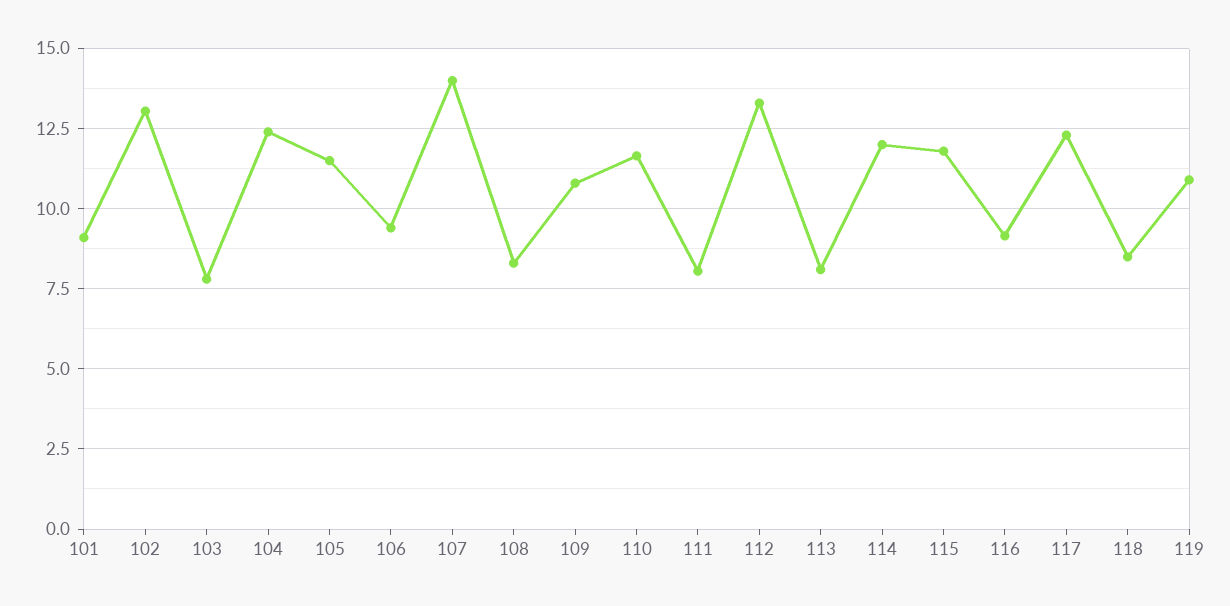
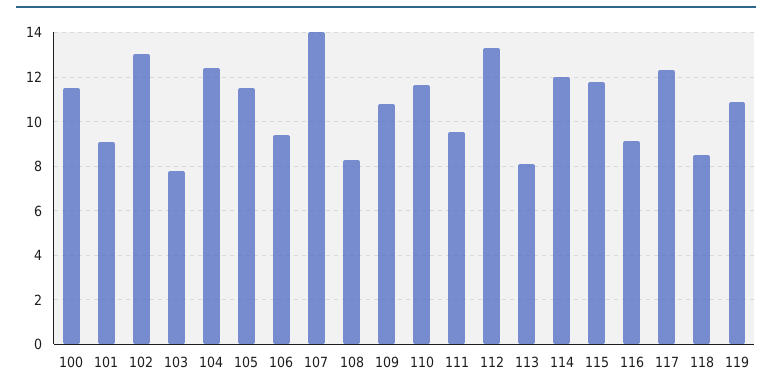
  {
    "101": 9,
    "102": 13,
    "103": 7.75,
    "104": 12.5,
    "105": 11.5,
    "106": 9.5,
    "107": 14,
    "108": 8.25,
    "109": 10.75,
    "110": 11.75,
-   "111": 8,
+   "111": 9.5,
    "112": 13.25,
    "113": 8,
    "114": 12,
    "115": 11.75,
    "116": 9.25,
    "117": 12.25,
    "118": 8.5,
-   "119": 11
+   "119": 11,
+   "100": 11.5
  }

